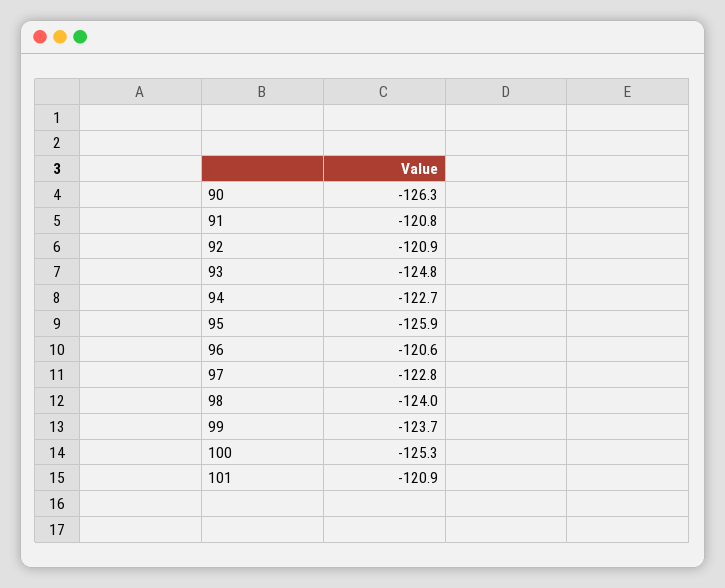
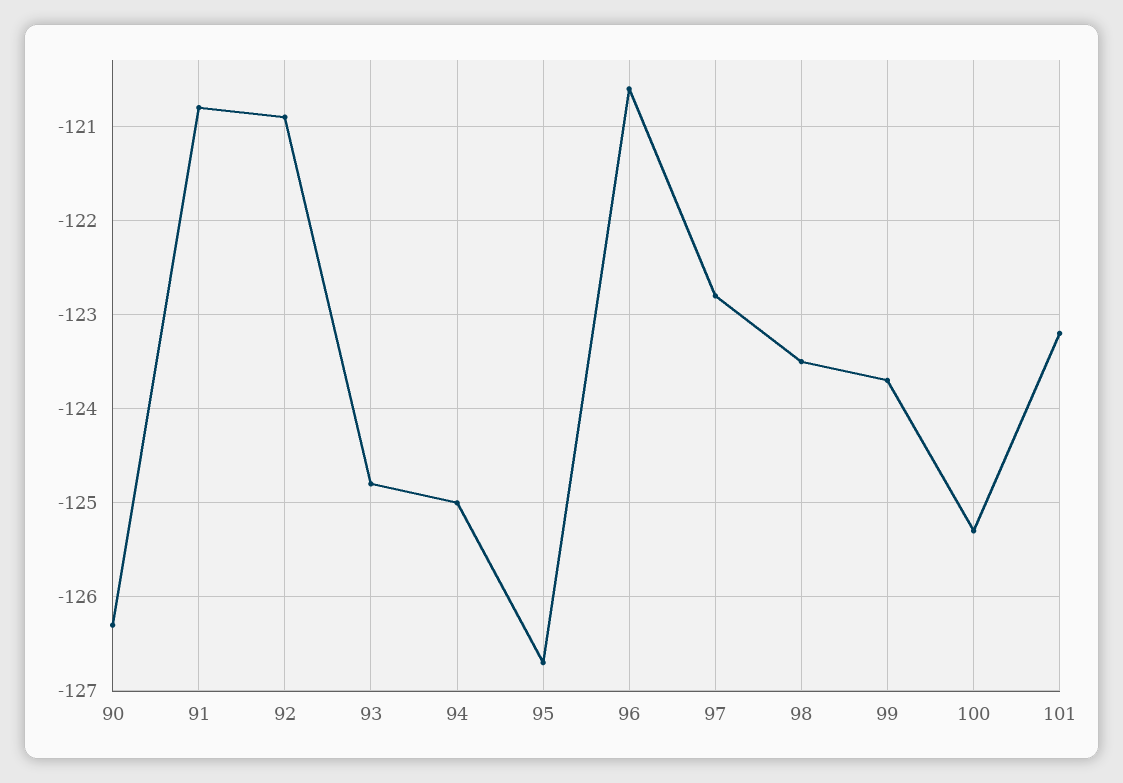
  {
    "90": -126.3,
    "91": -120.8,
    "92": -120.9,
    "93": -124.8,
-   "94": -122.7,
+   "94": -125,
-   "95": -125.9,
+   "95": -126.7,
    "96": -120.6,
    "97": -122.8,
-   "98": -124,
+   "98": -123.5,
    "99": -123.7,
    "100": -125.3,
-   "101": -120.9
+   "101": -123.2
  }

